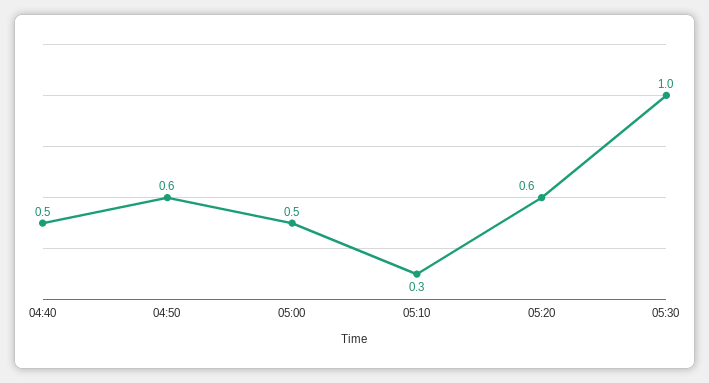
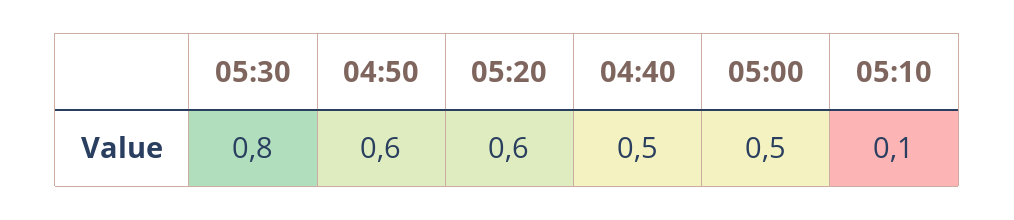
  {
    "04:40": 0.5,
    "04:50": 0.6,
    "05:00": 0.5,
-   "05:10": 0.3,
+   "05:10": 0.1,
    "05:20": 0.6,
-   "05:30": 1
+   "05:30": 0.8
  }

